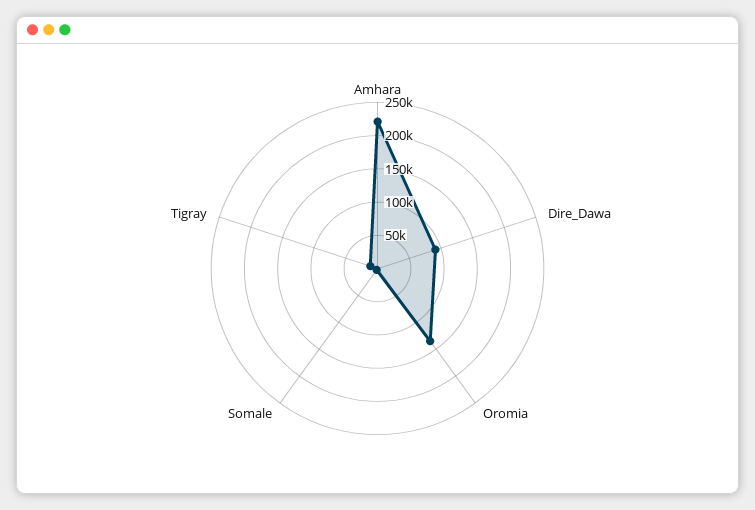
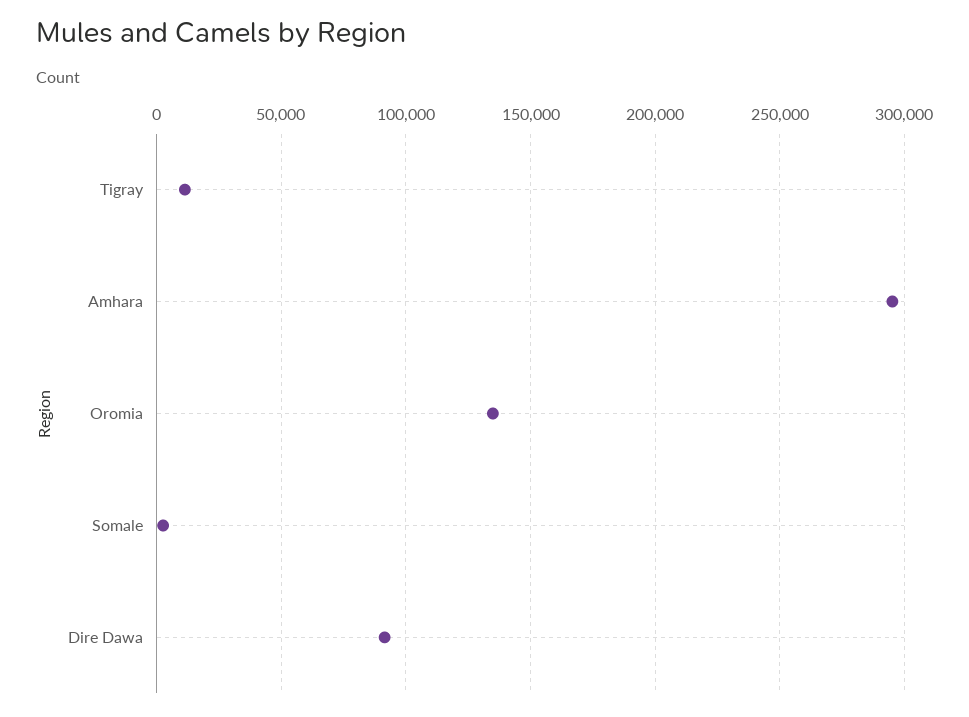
  {
-   "Amhara": 225000,
+   "Amhara": 295000,
    "Dire_Dawa": 90000,
    "Oromia": 135000,
    "Somale": 5000,
    "Tigray": 10000
  }

